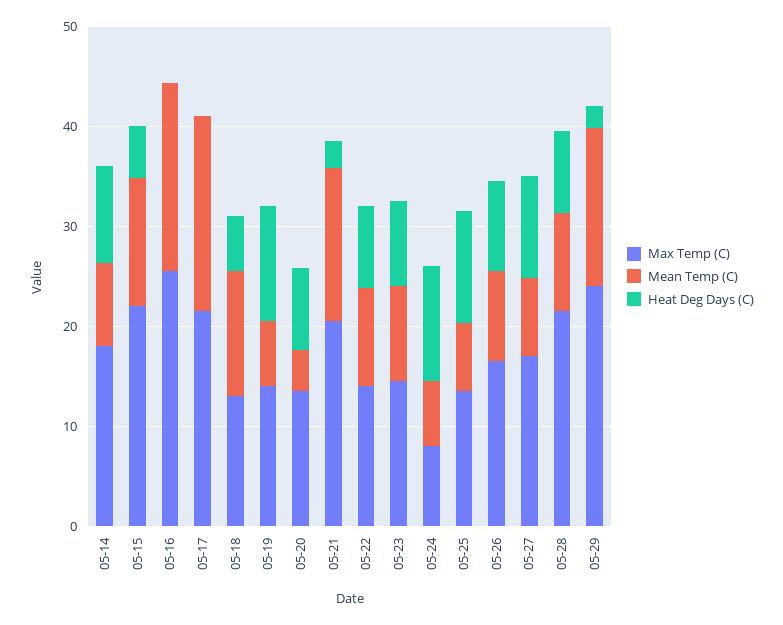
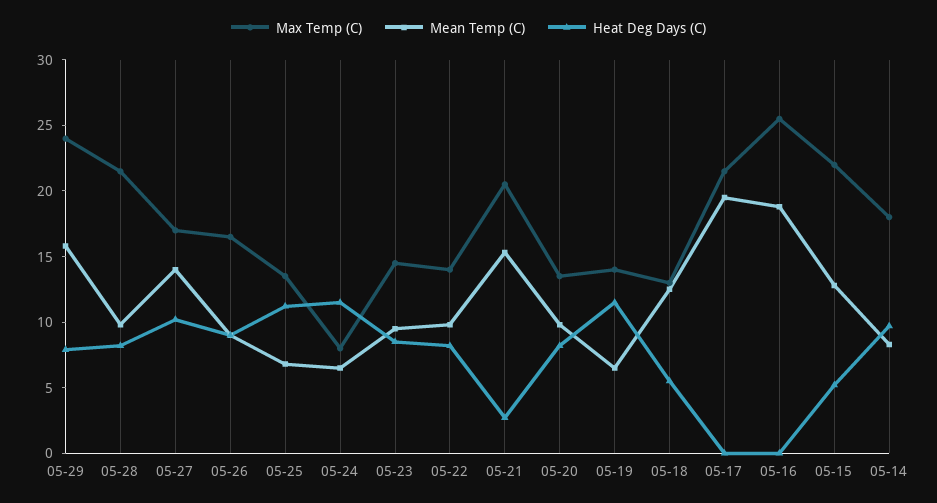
  {
    "Max Temp (C)": {
      "05-14": 18,
      "05-15": 22,
      "05-16": 26,
      "05-17": 22,
      "05-18": 13,
      "05-19": 14,
      "05-20": 14,
      "05-21": 21,
      "05-22": 14,
      "05-23": 15,
      "05-24": 8,
      "05-25": 14,
      "05-26": 17,
      "05-27": 17,
      "05-28": 22,
      "05-29": 24
    },
    "Mean Temp (C)": {
      "05-14": 8,
      "05-15": 13,
      "05-16": 19,
      "05-17": 20,
      "05-18": 13,
      "05-19": 7,
-     "05-20": 4,
+     "05-20": 10,
      "05-21": 15,
      "05-22": 10,
      "05-23": 10,
      "05-24": 7,
      "05-25": 7,
      "05-26": 9,
-     "05-27": 8,
+     "05-27": 14,
      "05-28": 10,
      "05-29": 16
    },
    "Heat Deg Days (C)": {
      "05-14": 10,
      "05-15": 5,
      "05-16": 0,
      "05-17": 0,
      "05-18": 6,
      "05-19": 12,
      "05-20": 8,
      "05-21": 3,
      "05-22": 8,
      "05-23": 9,
      "05-24": 12,
      "05-25": 11,
      "05-26": 9,
      "05-27": 10,
      "05-28": 8,
-     "05-29": 2
+     "05-29": 8
    }
  }

